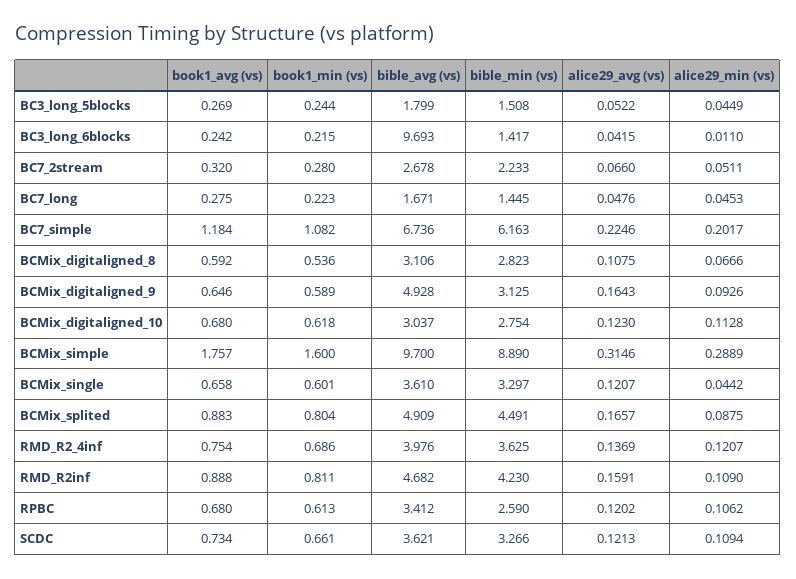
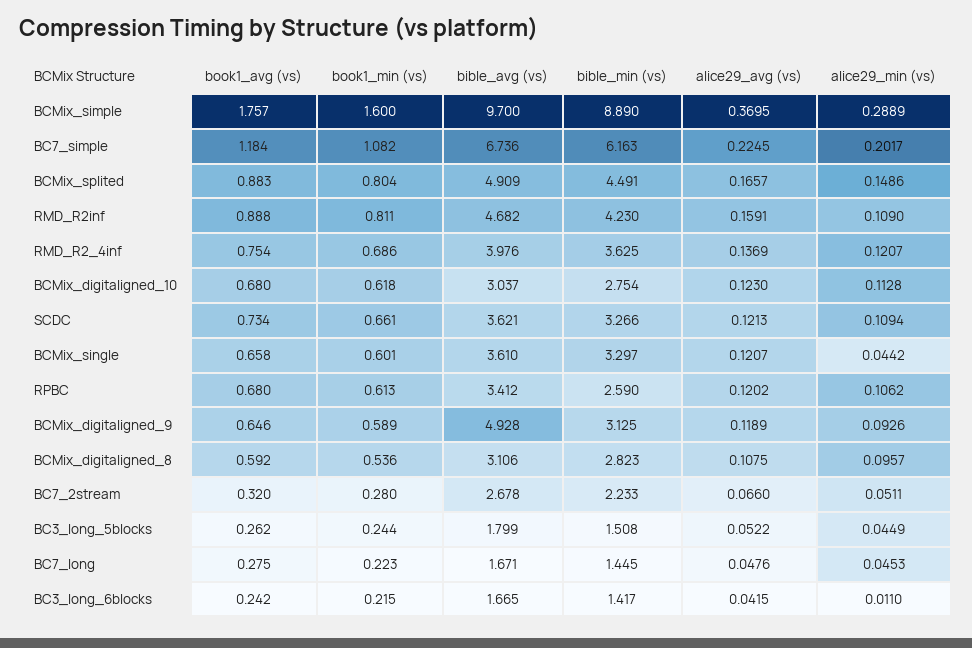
  {
    "book1_avg (vs)": {
-     "BC3_long_5blocks": 0.269,
+     "BC3_long_5blocks": 0.262,
      "BC3_long_6blocks": 0.242,
      "BC7_2stream": 0.32,
      "BC7_long": 0.275,
      "BC7_simple": 1.184,
      "BCMix_digitaligned_8": 0.592,
      "BCMix_digitaligned_9": 0.646,
      "BCMix_digitaligned_10": 0.68,
      "BCMix_simple": 1.757,
      "BCMix_single": 0.658,
      "BCMix_splited": 0.883,
      "RMD_R2_4inf": 0.754,
      "RMD_R2inf": 0.888,
      "RPBC": 0.68,
      "SCDC": 0.734
    },
    "book1_min (vs)": {
      "BC3_long_5blocks": 0.244,
      "BC3_long_6blocks": 0.215,
      "BC7_2stream": 0.28,
      "BC7_long": 0.223,
      "BC7_simple": 1.082,
      "BCMix_digitaligned_8": 0.536,
      "BCMix_digitaligned_9": 0.589,
      "BCMix_digitaligned_10": 0.618,
      "BCMix_simple": 1.6,
      "BCMix_single": 0.601,
      "BCMix_splited": 0.804,
      "RMD_R2_4inf": 0.686,
      "RMD_R2inf": 0.811,
      "RPBC": 0.613,
      "SCDC": 0.661
    },
    "bible_avg (vs)": {
      "BC3_long_5blocks": 1.799,
-     "BC3_long_6blocks": 9.693,
+     "BC3_long_6blocks": 1.665,
      "BC7_2stream": 2.678,
      "BC7_long": 1.671,
      "BC7_simple": 6.736,
      "BCMix_digitaligned_8": 3.106,
      "BCMix_digitaligned_9": 4.928,
      "BCMix_digitaligned_10": 3.037,
      "BCMix_simple": 9.7,
      "BCMix_single": 3.61,
      "BCMix_splited": 4.909,
      "RMD_R2_4inf": 3.976,
      "RMD_R2inf": 4.682,
      "RPBC": 3.412,
      "SCDC": 3.621
    },
    "bible_min (vs)": {
      "BC3_long_5blocks": 1.508,
      "BC3_long_6blocks": 1.417,
      "BC7_2stream": 2.233,
      "BC7_long": 1.445,
      "BC7_simple": 6.163,
      "BCMix_digitaligned_8": 2.823,
      "BCMix_digitaligned_9": 3.125,
      "BCMix_digitaligned_10": 2.754,
      "BCMix_simple": 8.89,
      "BCMix_single": 3.297,
      "BCMix_splited": 4.491,
      "RMD_R2_4inf": 3.625,
      "RMD_R2inf": 4.23,
      "RPBC": 2.59,
      "SCDC": 3.266
    },
    "alice29_avg (vs)": {
      "BC3_long_5blocks": 0.0522,
      "BC3_long_6blocks": 0.0415,
      "BC7_2stream": 0.066,
      "BC7_long": 0.0476,
-     "BC7_simple": 0.2246,
+     "BC7_simple": 0.2245,
      "BCMix_digitaligned_8": 0.1075,
-     "BCMix_digitaligned_9": 0.1643,
+     "BCMix_digitaligned_9": 0.1189,
      "BCMix_digitaligned_10": 0.123,
-     "BCMix_simple": 0.3146,
+     "BCMix_simple": 0.3695,
      "BCMix_single": 0.1207,
      "BCMix_splited": 0.1657,
      "RMD_R2_4inf": 0.1369,
      "RMD_R2inf": 0.1591,
      "RPBC": 0.1202,
      "SCDC": 0.1213
    },
    "alice29_min (vs)": {
      "BC3_long_5blocks": 0.0449,
      "BC3_long_6blocks": 0.011,
      "BC7_2stream": 0.0511,
      "BC7_long": 0.0453,
      "BC7_simple": 0.2017,
-     "BCMix_digitaligned_8": 0.0666,
+     "BCMix_digitaligned_8": 0.0957,
      "BCMix_digitaligned_9": 0.0926,
      "BCMix_digitaligned_10": 0.1128,
      "BCMix_simple": 0.2889,
      "BCMix_single": 0.0442,
-     "BCMix_splited": 0.0875,
+     "BCMix_splited": 0.1486,
      "RMD_R2_4inf": 0.1207,
      "RMD_R2inf": 0.109,
      "RPBC": 0.1062,
      "SCDC": 0.1094
    }
  }

